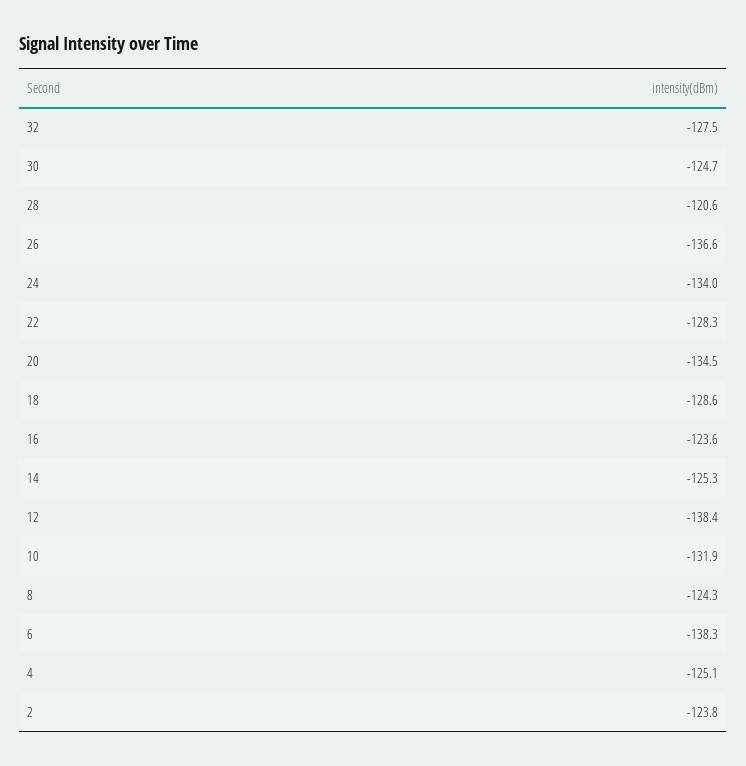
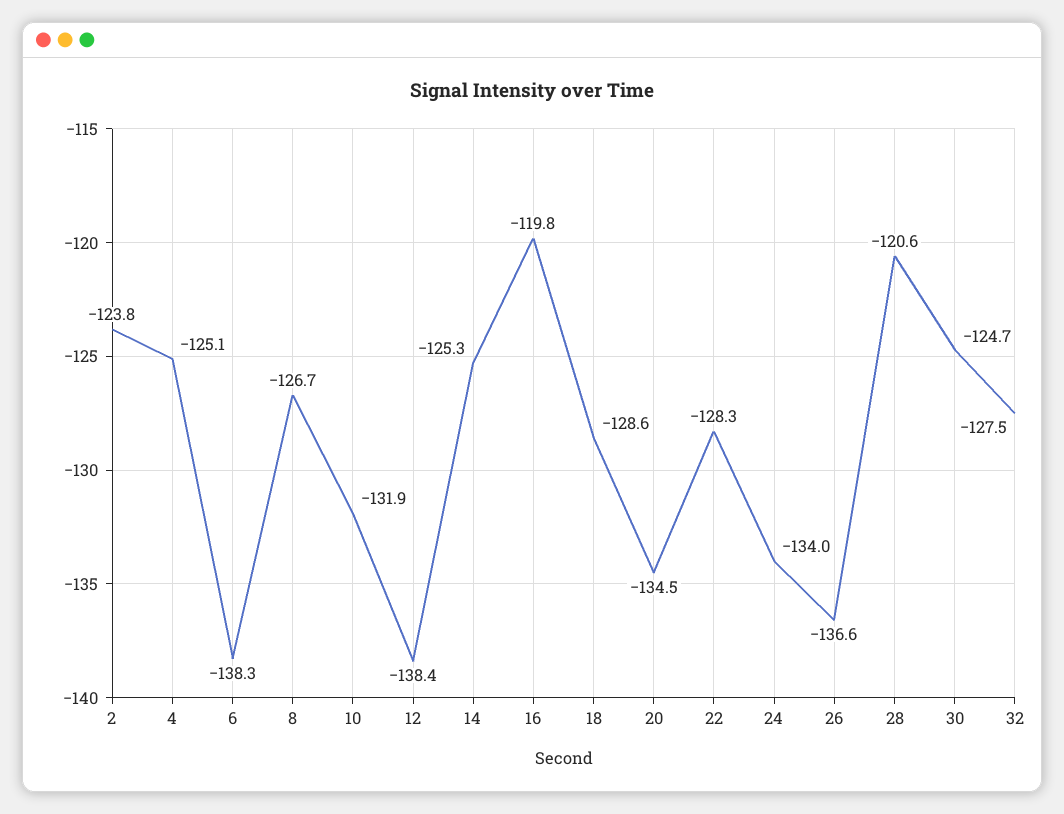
  {
    "32": -127.5,
    "30": -124.7,
    "28": -120.6,
    "26": -136.6,
    "24": -134,
    "22": -128.3,
    "20": -134.5,
    "18": -128.6,
-   "16": -123.6,
+   "16": -119.8,
    "14": -125.3,
    "12": -138.4,
    "10": -131.9,
-   "8": -124.3,
+   "8": -126.7,
    "6": -138.3,
    "4": -125.1,
    "2": -123.8
  }

